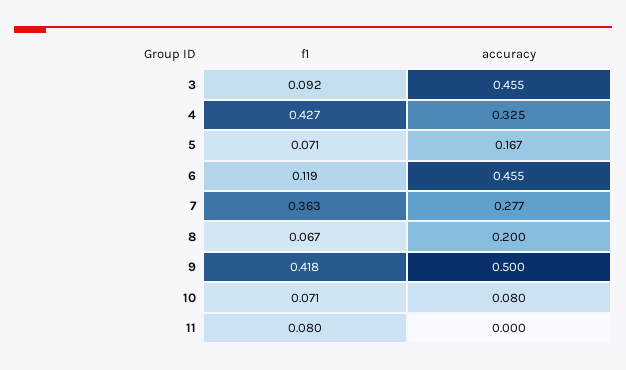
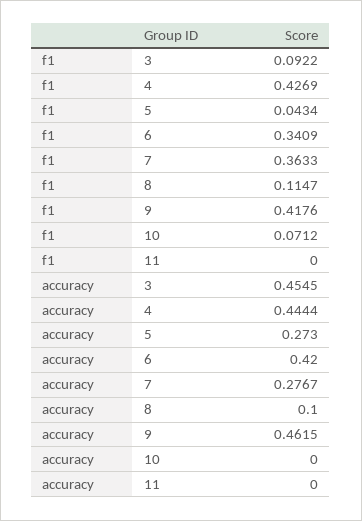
  {
    "f1": {
      "3": 0.0922,
      "4": 0.4269,
-     "5": 0.071,
+     "5": 0.0434,
-     "6": 0.119,
+     "6": 0.3409,
      "7": 0.3633,
-     "8": 0.067,
+     "8": 0.1147,
      "9": 0.4176,
      "10": 0.0712,
-     "11": 0.08
+     "11": 0
    },
    "accuracy": {
      "3": 0.4545,
-     "4": 0.325,
+     "4": 0.4444,
-     "5": 0.167,
+     "5": 0.273,
-     "6": 0.455,
+     "6": 0.42,
      "7": 0.2767,
-     "8": 0.2,
+     "8": 0.1,
-     "9": 0.5,
+     "9": 0.4615,
-     "10": 0.08,
+     "10": 0,
      "11": 0
    }
  }

